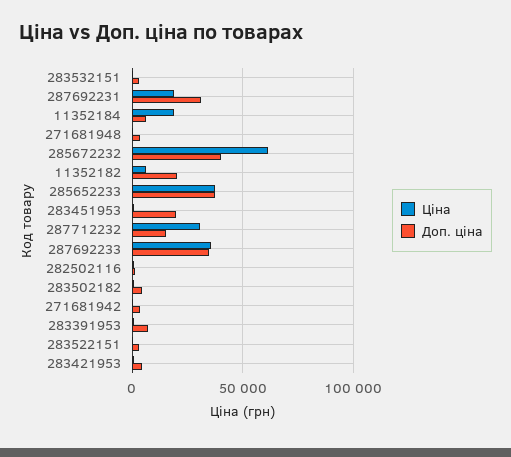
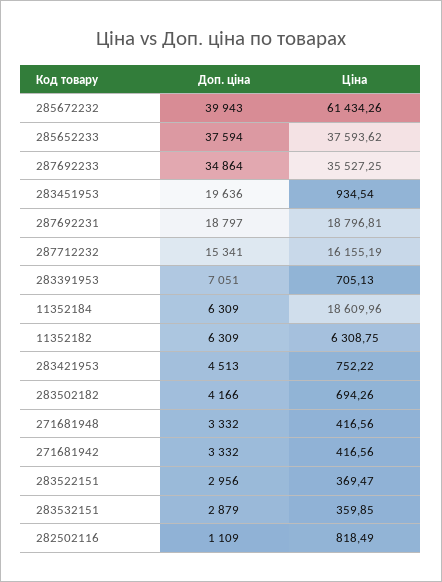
  {
    "Ціна": {
      "283532151": 359.85,
      "287692231": 18796.81,
      "11352184": 18609.96,
      "271681948": 416.56,
      "285672232": 61434.26,
      "11352182": 6308.75,
      "285652233": 37593.62,
      "283451953": 934.54,
-     "287712232": 30000,
+     "287712232": 16155.19,
      "287692233": 35527.25,
      "282502116": 818.49,
      "283502182": 694.26,
      "271681942": 416.56,
      "283391953": 705.13,
      "283522151": 369.47,
      "283421953": 752.22
    },
    "Доп. ціна": {
      "283532151": 2879,
-     "287692231": 30000,
+     "287692231": 18797,
      "11352184": 6309,
      "271681948": 3332,
      "285672232": 39943,
-     "11352182": 20000,
+     "11352182": 6309,
      "285652233": 37594,
      "283451953": 19636,
      "287712232": 15341,
      "287692233": 34864,
      "282502116": 1109,
      "283502182": 4166,
      "271681942": 3332,
      "283391953": 7051,
      "283522151": 2956,
      "283421953": 4513
    }
  }

